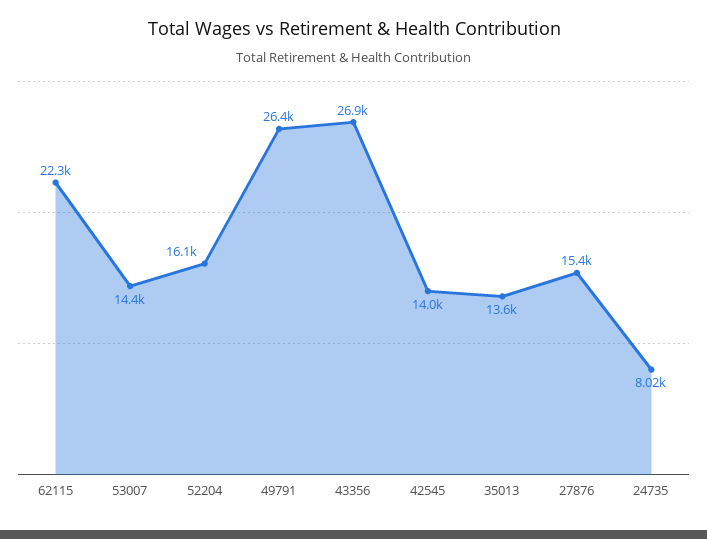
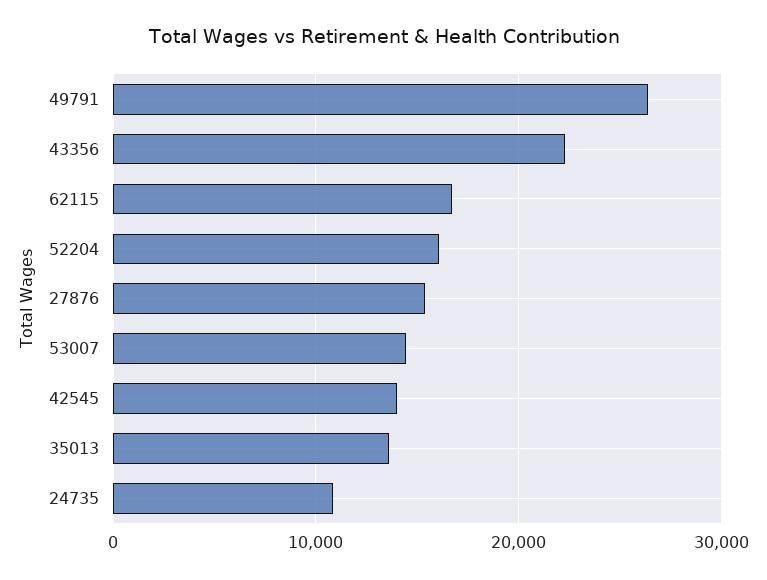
  {
-   "62115": 22300,
+   "62115": 17000,
    "53007": 14400,
    "52204": 16100,
    "49791": 26400,
-   "43356": 26900,
+   "43356": 22000,
    "42545": 14000,
    "35013": 13600,
    "27876": 15400,
-   "24735": 8020
+   "24735": 11000
  }

